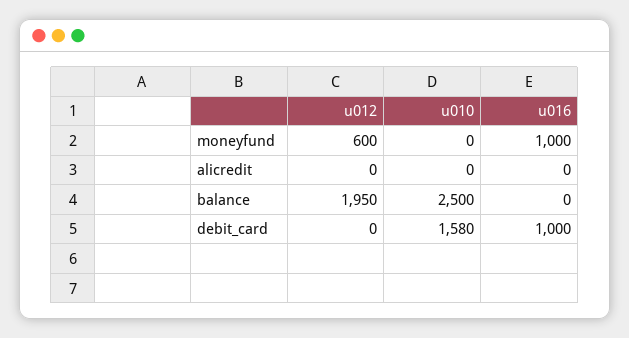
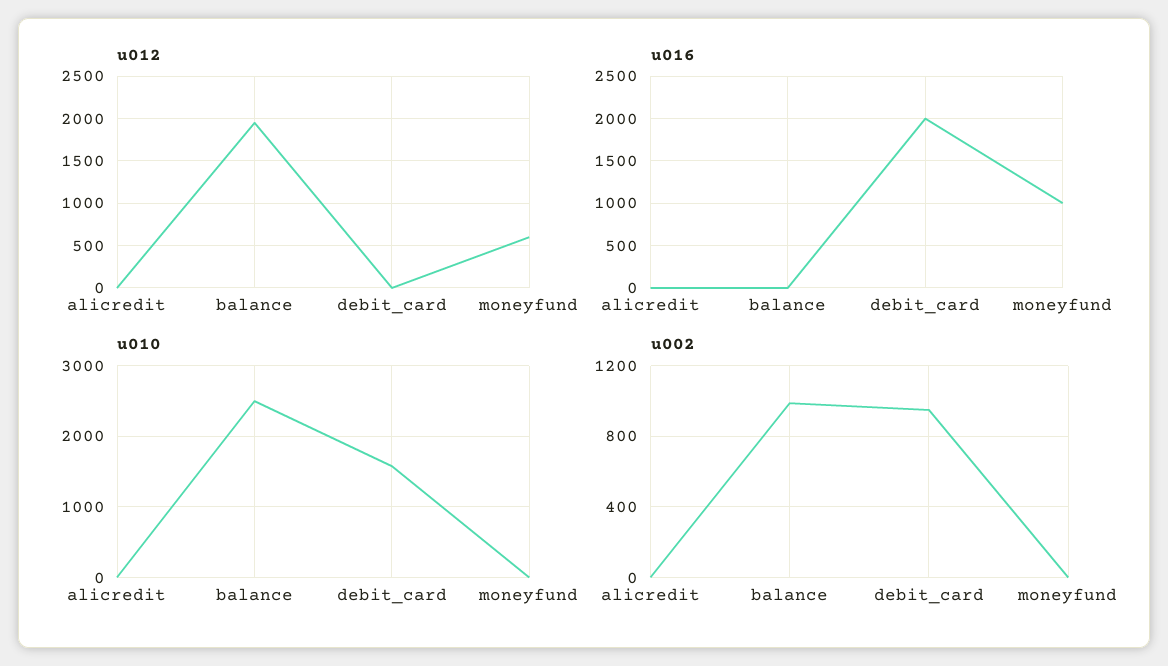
  {
    "u012": {
      "moneyfund": 600,
      "alicredit": 0,
      "balance": 1950,
      "debit_card": 0
    },
    "u010": {
      "moneyfund": 0,
      "alicredit": 0,
      "balance": 2500,
      "debit_card": 1580
    },
    "u016": {
      "moneyfund": 1000,
      "alicredit": 0,
      "balance": 0,
-     "debit_card": 1000
+     "debit_card": 2000
-   }
+   },
+   "u002": {
+     "alicredit": 0,
+     "balance": 1000,
+     "debit_card": 950,
+     "moneyfund": 0
+   }
  }

